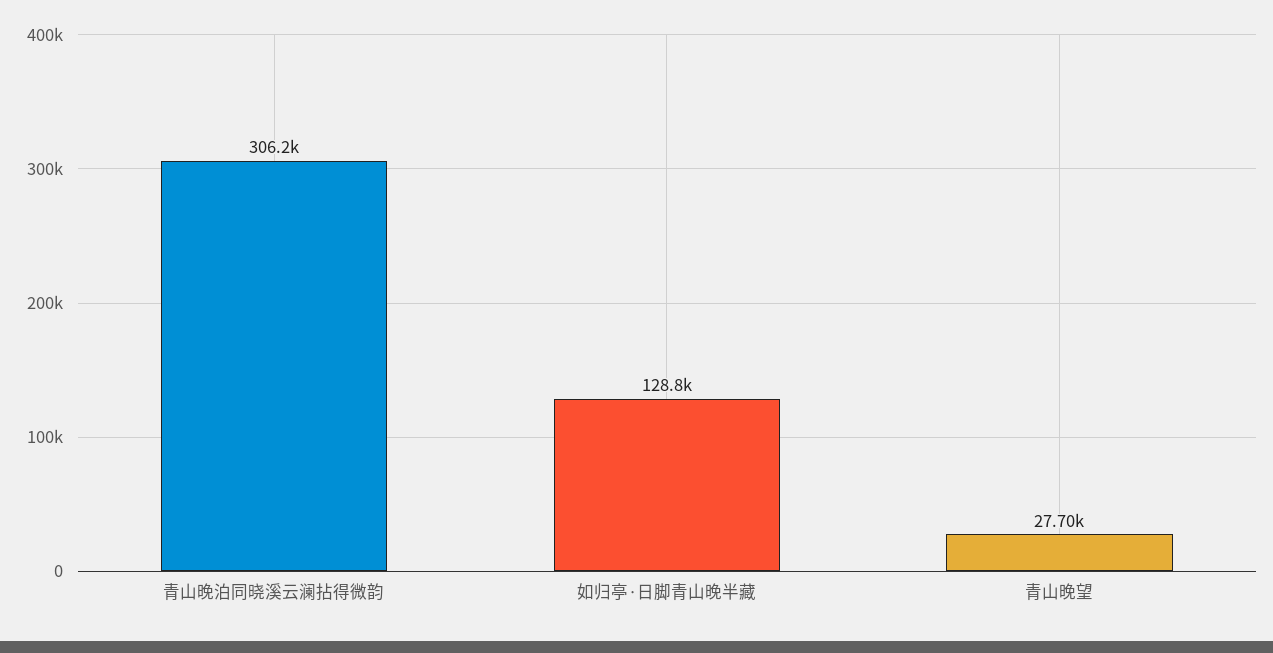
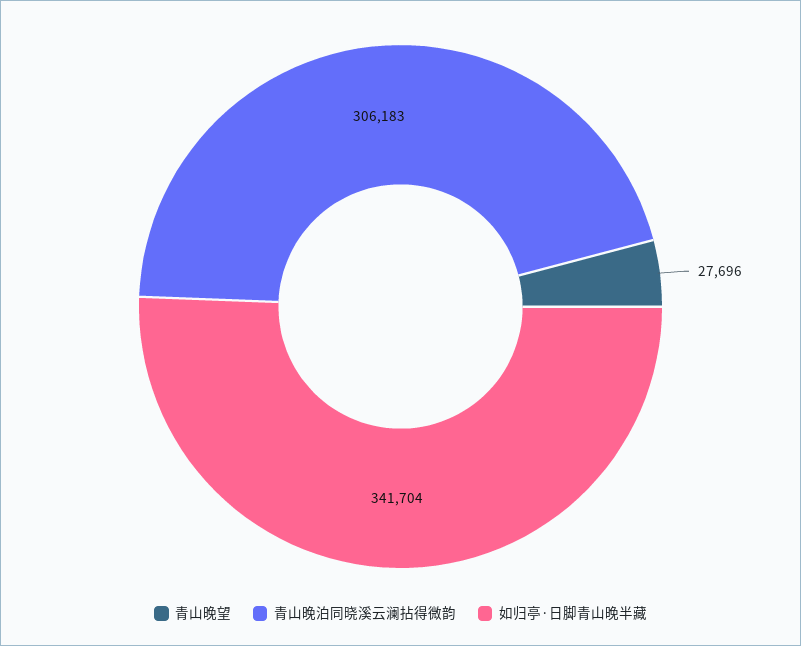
  {
    "青山晚泊同晓溪云澜拈得微韵": 306183,
-   "如归亭·日脚青山晚半藏": 128800,
+   "如归亭·日脚青山晚半藏": 341704,
    "青山晚望": 27696
  }

